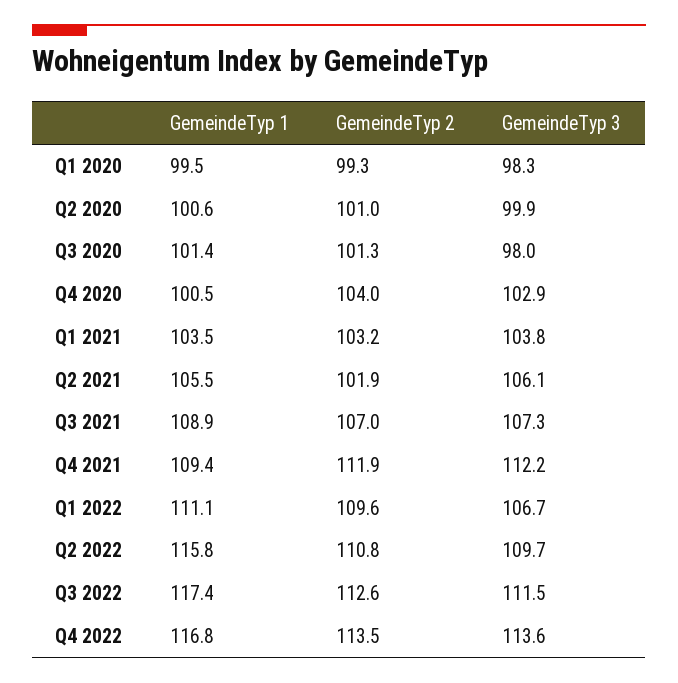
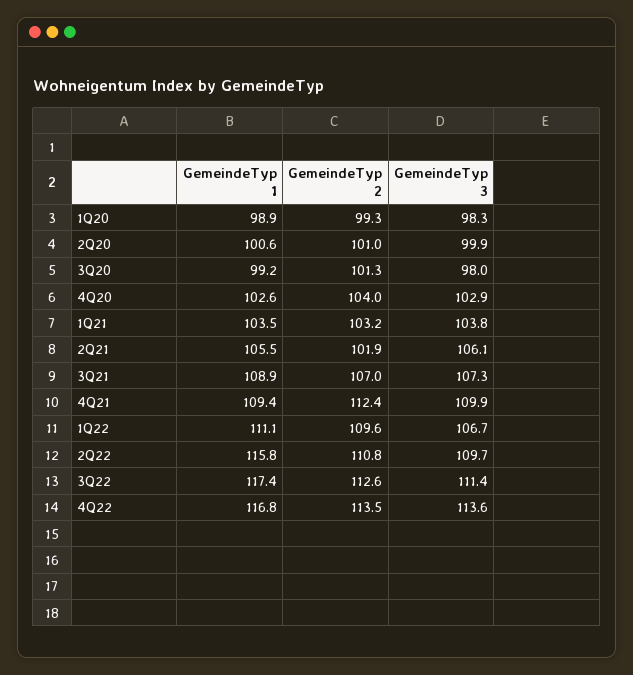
  {
    "GemeindeTyp 1": {
-     "Q1 2020": 99.5,
+     "Q1 2020": 98.9,
      "Q2 2020": 100.6,
-     "Q3 2020": 101.4,
+     "Q3 2020": 99.2,
-     "Q4 2020": 100.5,
+     "Q4 2020": 102.6,
      "Q1 2021": 103.5,
      "Q2 2021": 105.5,
      "Q3 2021": 108.9,
      "Q4 2021": 109.4,
      "Q1 2022": 111.1,
      "Q2 2022": 115.8,
      "Q3 2022": 117.4,
      "Q4 2022": 116.8
    },
    "GemeindeTyp 2": {
      "Q1 2020": 99.3,
      "Q2 2020": 101,
      "Q3 2020": 101.3,
      "Q4 2020": 104,
      "Q1 2021": 103.2,
      "Q2 2021": 101.9,
      "Q3 2021": 107,
-     "Q4 2021": 111.9,
+     "Q4 2021": 112.4,
      "Q1 2022": 109.6,
      "Q2 2022": 110.8,
      "Q3 2022": 112.6,
      "Q4 2022": 113.5
    },
    "GemeindeTyp 3": {
      "Q1 2020": 98.3,
      "Q2 2020": 99.9,
      "Q3 2020": 98,
      "Q4 2020": 102.9,
      "Q1 2021": 103.8,
      "Q2 2021": 106.1,
      "Q3 2021": 107.3,
-     "Q4 2021": 112.2,
+     "Q4 2021": 109.9,
      "Q1 2022": 106.7,
      "Q2 2022": 109.7,
-     "Q3 2022": 111.5,
+     "Q3 2022": 111.4,
      "Q4 2022": 113.6
    }
  }

